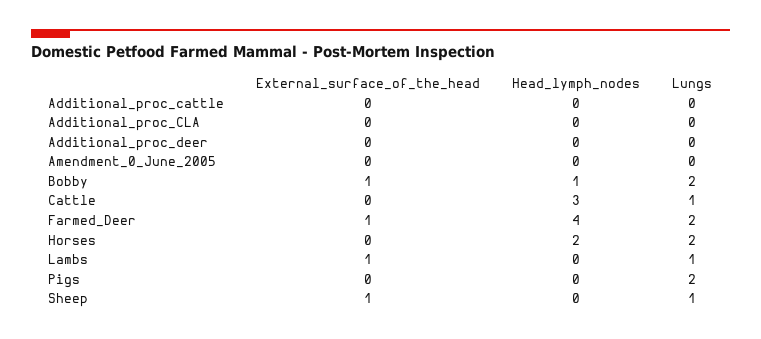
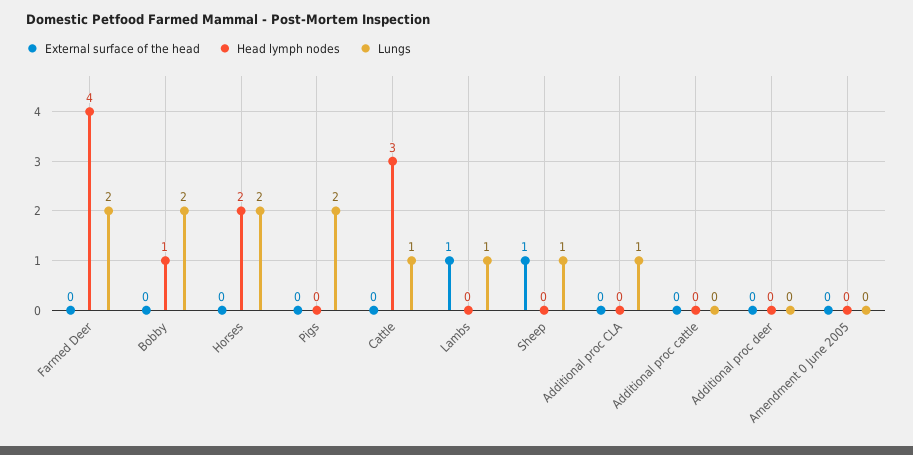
  {
    "External_surface_of_the_head": {
      "Additional_proc_cattle": 0,
      "Additional_proc_CLA": 0,
      "Additional_proc_deer": 0,
      "Amendment_0_June_2005": 0,
-     "Bobby": 1,
+     "Bobby": 0,
      "Cattle": 0,
-     "Farmed_Deer": 1,
+     "Farmed_Deer": 0,
      "Horses": 0,
      "Lambs": 1,
      "Pigs": 0,
      "Sheep": 1
    },
    "Head_lymph_nodes": {
      "Additional_proc_cattle": 0,
      "Additional_proc_CLA": 0,
      "Additional_proc_deer": 0,
      "Amendment_0_June_2005": 0,
      "Bobby": 1,
      "Cattle": 3,
      "Farmed_Deer": 4,
      "Horses": 2,
      "Lambs": 0,
      "Pigs": 0,
      "Sheep": 0
    },
    "Lungs": {
      "Additional_proc_cattle": 0,
-     "Additional_proc_CLA": 0,
+     "Additional_proc_CLA": 1,
      "Additional_proc_deer": 0,
      "Amendment_0_June_2005": 0,
      "Bobby": 2,
      "Cattle": 1,
      "Farmed_Deer": 2,
      "Horses": 2,
      "Lambs": 1,
      "Pigs": 2,
      "Sheep": 1
    }
  }

